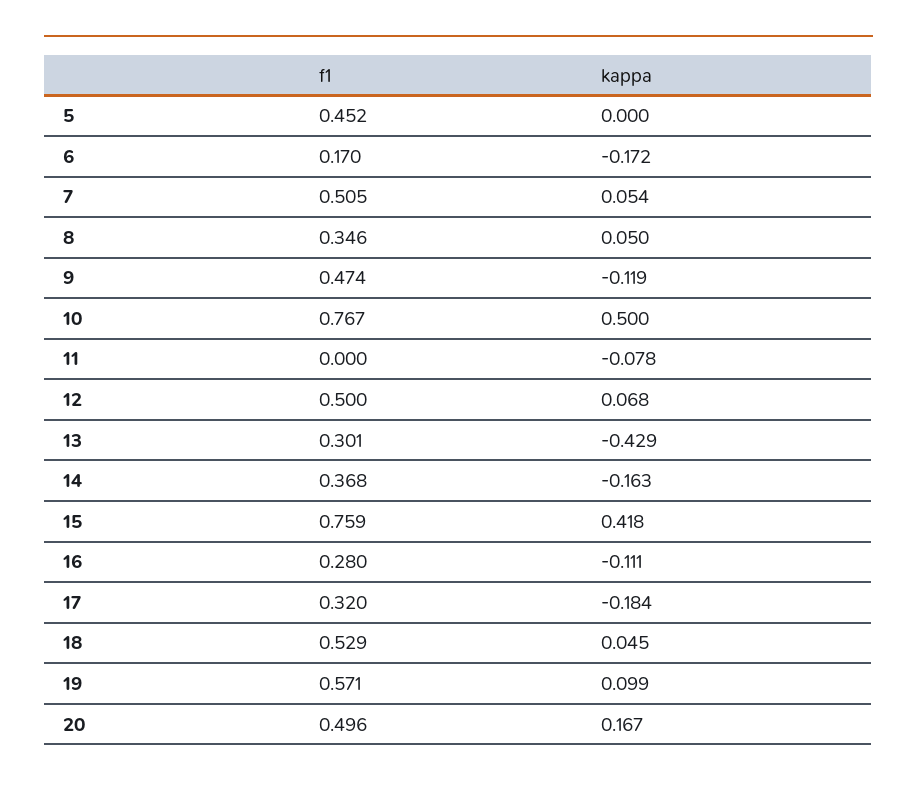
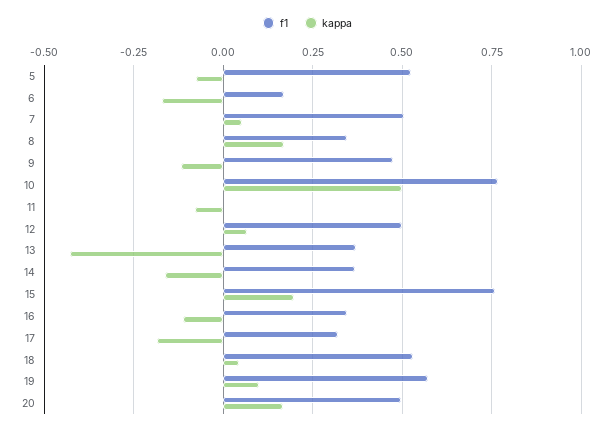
  {
    "f1": {
-     "5": 0.452,
+     "5": 0.525,
      "6": 0.17,
      "7": 0.505,
      "8": 0.346,
      "9": 0.474,
      "10": 0.767,
      "11": 0,
      "12": 0.5,
-     "13": 0.301,
+     "13": 0.375,
      "14": 0.368,
      "15": 0.759,
-     "16": 0.28,
+     "16": 0.35,
      "17": 0.32,
      "18": 0.529,
      "19": 0.571,
      "20": 0.496
    },
    "kappa": {
-     "5": 0,
+     "5": -0.075,
      "6": -0.172,
      "7": 0.054,
-     "8": 0.05,
+     "8": 0.175,
      "9": -0.119,
      "10": 0.5,
      "11": -0.078,
      "12": 0.068,
      "13": -0.429,
      "14": -0.163,
-     "15": 0.418,
+     "15": 0.2,
      "16": -0.111,
      "17": -0.184,
      "18": 0.045,
      "19": 0.099,
      "20": 0.167
    }
  }

